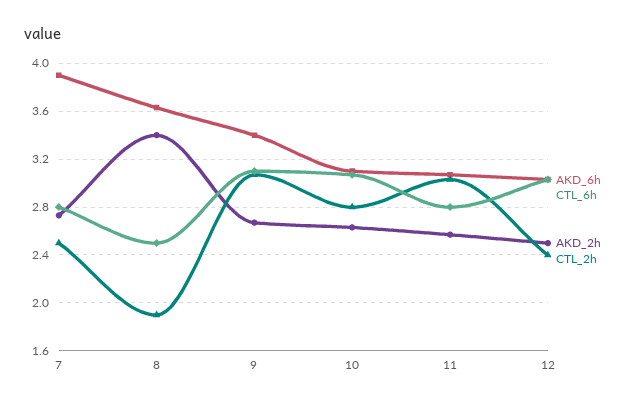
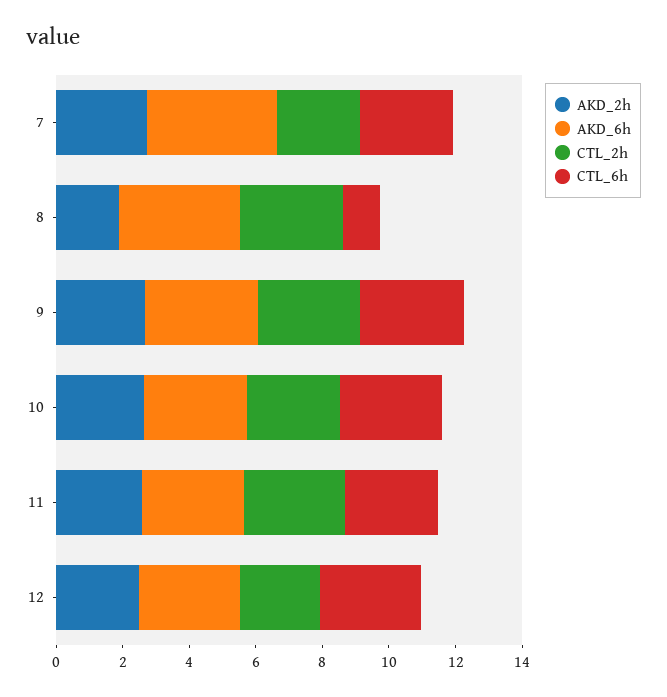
  {
    "AKD_6h": {
      "7": 3.9,
      "8": 3.6,
      "9": 3.4,
      "10": 3.1,
      "11": 3.1,
      "12": 3
    },
    "CTL_6h": {
      "7": 2.8,
-     "8": 2.5,
+     "8": 1,
      "9": 3.1,
      "10": 3.1,
      "11": 2.8,
      "12": 3
    },
    "AKD_2h": {
      "7": 2.7,
-     "8": 3.4,
+     "8": 2,
      "9": 2.7,
      "10": 2.6,
      "11": 2.6,
      "12": 2.5
    },
    "CTL_2h": {
      "7": 2.5,
-     "8": 1.9,
+     "8": 3,
      "9": 3.1,
      "10": 2.8,
      "11": 3,
      "12": 2.4
    }
  }

